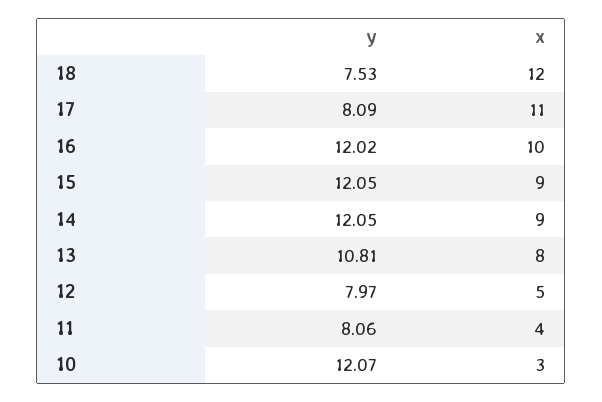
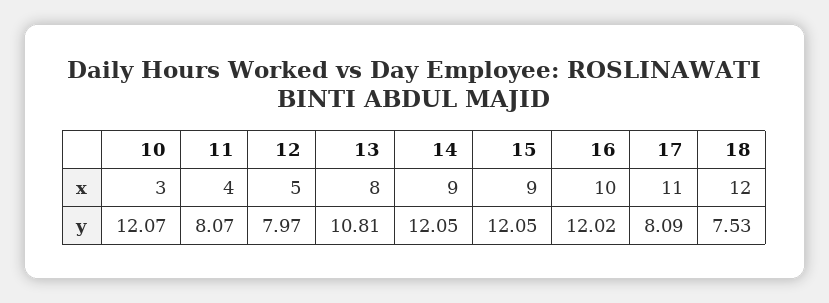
  {
    "y": {
      "18": 7.53,
      "17": 8.09,
      "16": 12.02,
      "15": 12.05,
      "14": 12.05,
      "13": 10.81,
      "12": 7.97,
-     "11": 8.06,
+     "11": 8.07,
      "10": 12.07
    },
    "x": {
      "18": 12,
      "17": 11,
      "16": 10,
      "15": 9,
      "14": 9,
      "13": 8,
      "12": 5,
      "11": 4,
      "10": 3
    }
  }

